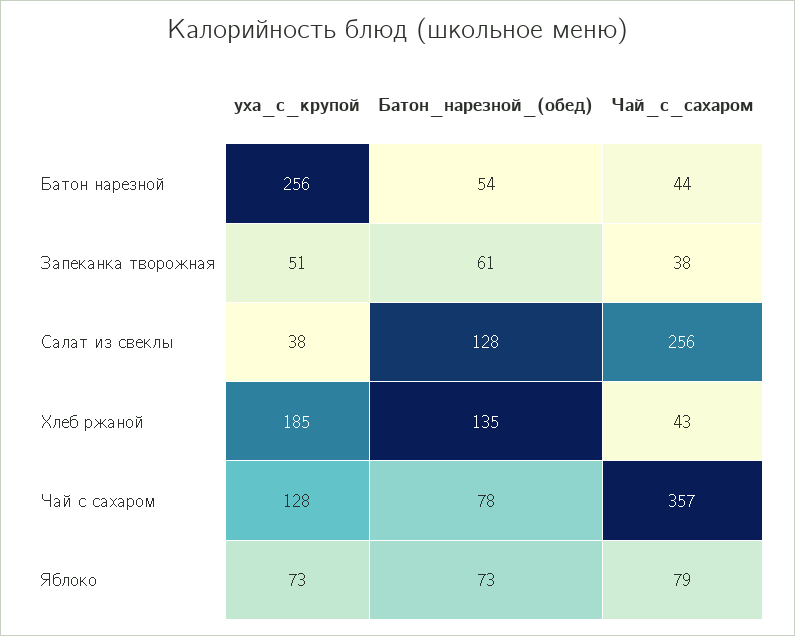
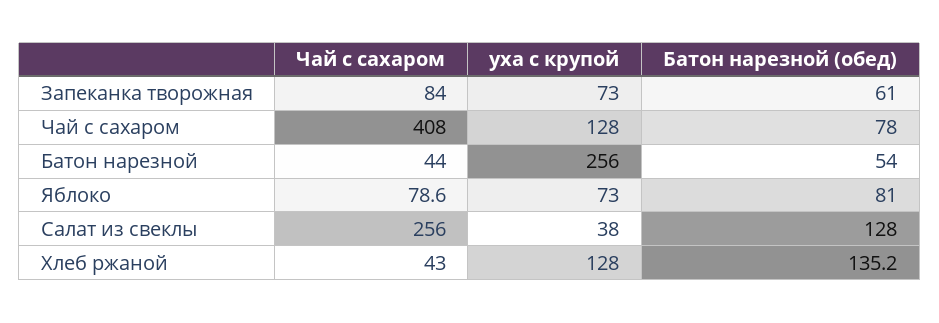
  {
    "уха_с_крупой": {
      "Батон нарезной": 256,
-     "Запеканка творожная": 51,
+     "Запеканка творожная": 73,
      "Салат из свеклы": 38,
-     "Хлеб ржаной": 185,
+     "Хлеб ржаной": 128,
      "Чай с сахаром": 128,
      "Яблоко": 73
    },
    "Батон_нарезной_(обед)": {
      "Батон нарезной": 54,
      "Запеканка творожная": 61,
      "Салат из свеклы": 128,
      "Хлеб ржаной": 135.2,
      "Чай с сахаром": 78,
-     "Яблоко": 73
+     "Яблоко": 81
    },
    "Чай_с_сахаром": {
      "Батон нарезной": 44,
-     "Запеканка творожная": 38,
+     "Запеканка творожная": 84,
      "Салат из свеклы": 256,
      "Хлеб ржаной": 43,
-     "Чай с сахаром": 357,
+     "Чай с сахаром": 408,
      "Яблоко": 78.6
    }
  }

